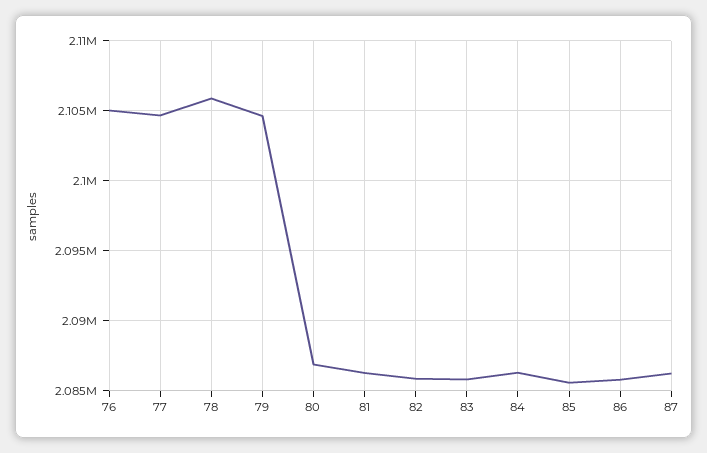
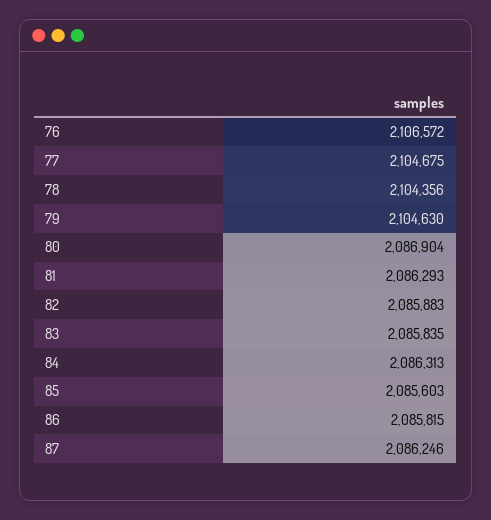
  {
-   "76": 2105000,
+   "76": 2106572,
    "77": 2104675,
-   "78": 2106000,
+   "78": 2104356,
    "79": 2104630,
    "80": 2086904,
    "81": 2086293,
    "82": 2085883,
    "83": 2085835,
    "84": 2086313,
    "85": 2085603,
    "86": 2085815,
    "87": 2086246
  }

